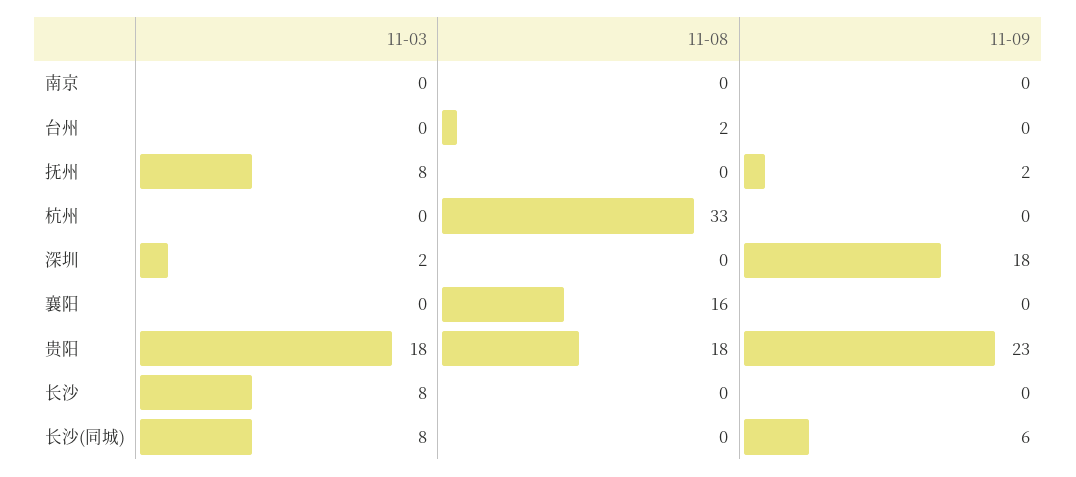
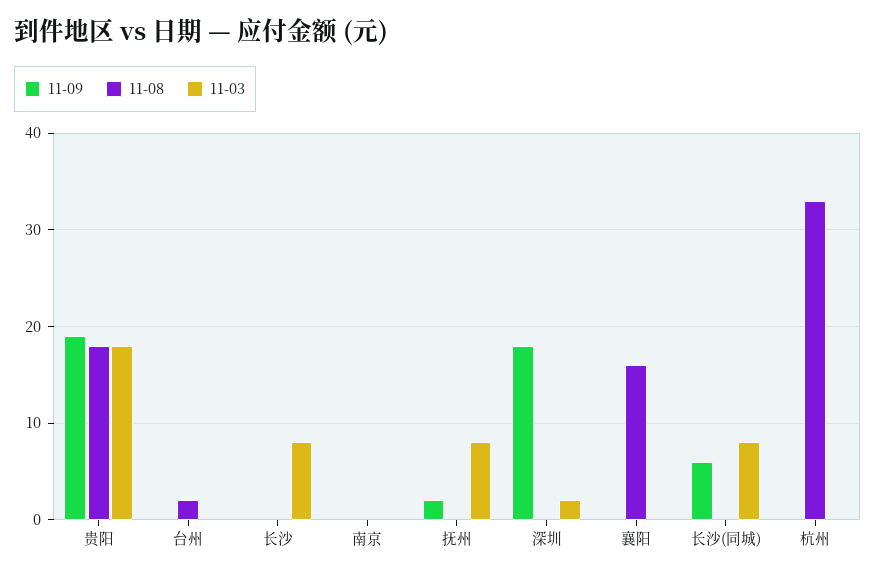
  {
    "11-03": {
      "南京": 0,
      "台州": 0,
      "抚州": 8,
      "杭州": 0,
      "深圳": 2,
      "襄阳": 0,
      "贵阳": 18,
      "长沙": 8,
      "长沙(同城)": 8
    },
    "11-08": {
      "南京": 0,
      "台州": 2,
      "抚州": 0,
      "杭州": 33,
      "深圳": 0,
      "襄阳": 16,
      "贵阳": 18,
      "长沙": 0,
      "长沙(同城)": 0
    },
    "11-09": {
      "南京": 0,
      "台州": 0,
      "抚州": 2,
      "杭州": 0,
      "深圳": 18,
      "襄阳": 0,
-     "贵阳": 23,
+     "贵阳": 19,
      "长沙": 0,
      "长沙(同城)": 6
    }
  }

